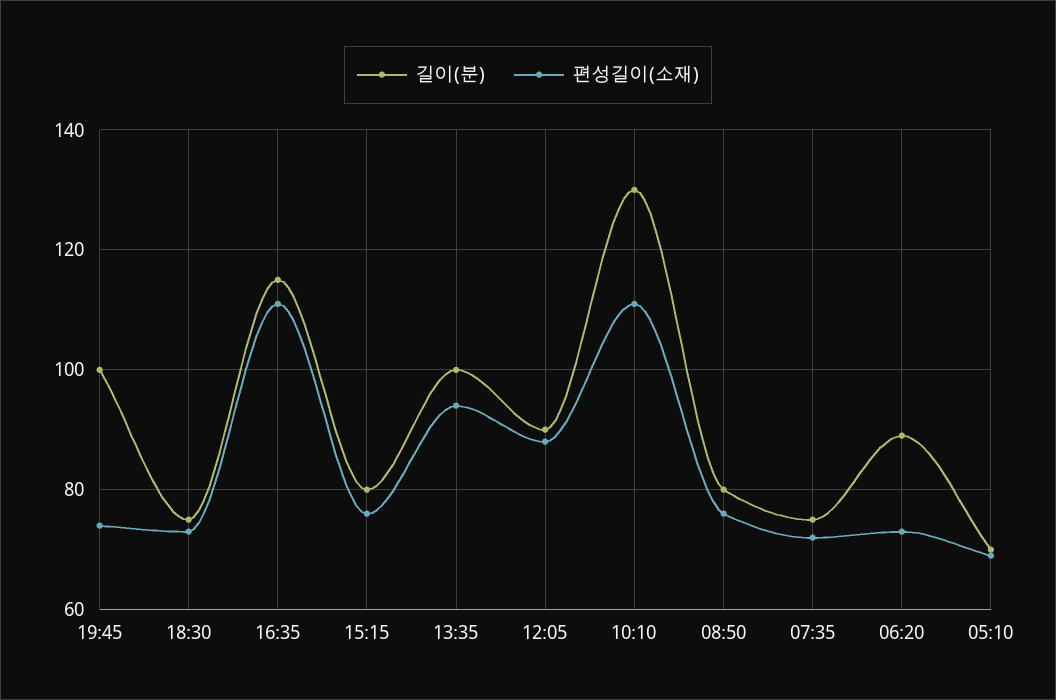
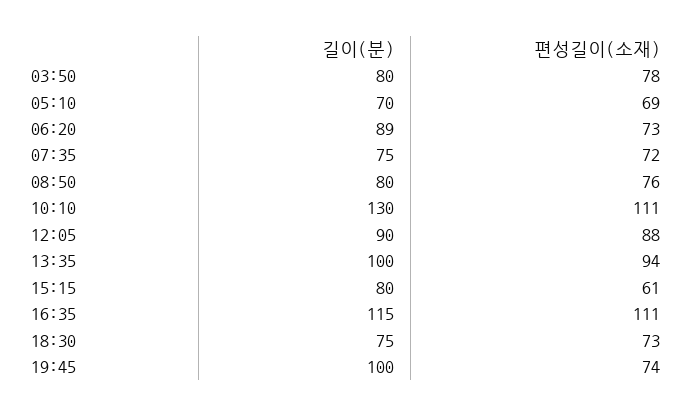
  {
    "길이(분)": {
      "19:45": 100,
      "18:30": 75,
      "16:35": 115,
      "15:15": 80,
      "13:35": 100,
      "12:05": 90,
      "10:10": 130,
      "08:50": 80,
      "07:35": 75,
      "06:20": 89,
-     "05:10": 70
+     "05:10": 70,
+     "03:50": 80
    },
    "편성길이(소재)": {
      "19:45": 74,
      "18:30": 73,
      "16:35": 111,
-     "15:15": 75,
+     "15:15": 61,
      "13:35": 94,
      "12:05": 88,
      "10:10": 111,
      "08:50": 76,
      "07:35": 72,
      "06:20": 73,
-     "05:10": 69
+     "05:10": 69,
+     "03:50": 78
    }
  }

